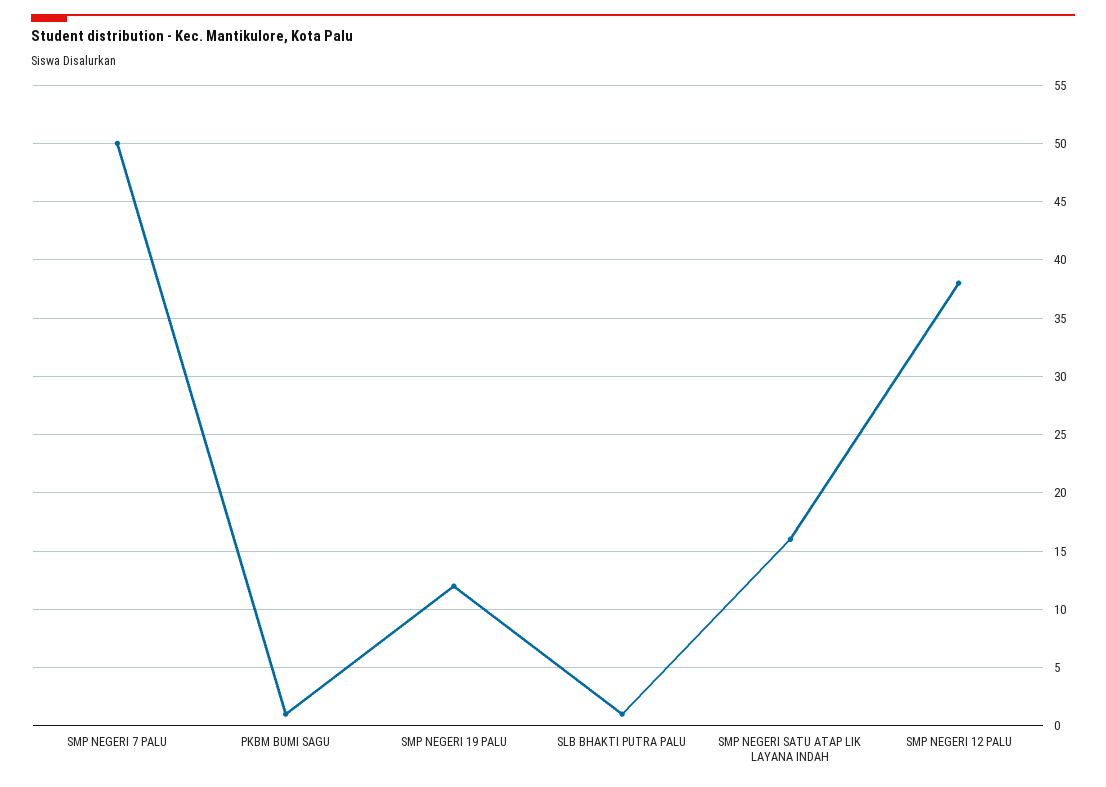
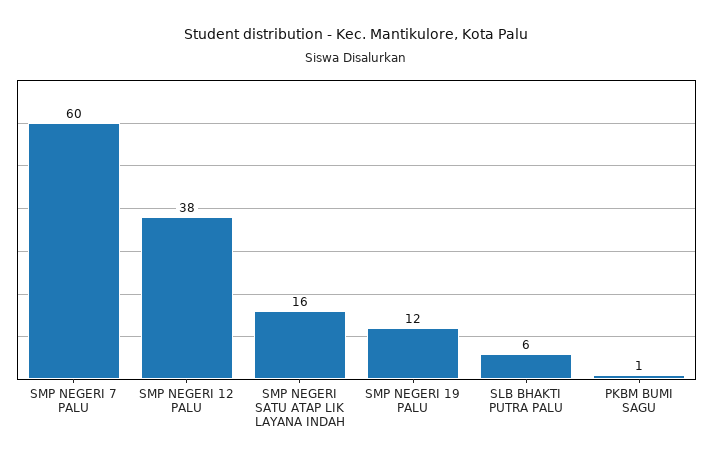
  {
-   "SMP NEGERI 7 PALU": 50,
+   "SMP NEGERI 7 PALU": 60,
    "PKBM BUMI SAGU": 1,
    "SMP NEGERI 19 PALU": 12,
-   "SLB BHAKTI PUTRA PALU": 1,
+   "SLB BHAKTI PUTRA PALU": 6,
    "SMP NEGERI SATU ATAP LIK LAYANA INDAH": 16,
    "SMP NEGERI 12 PALU": 38
  }

